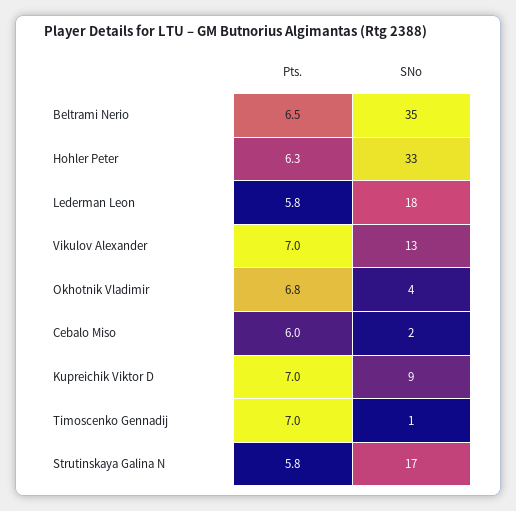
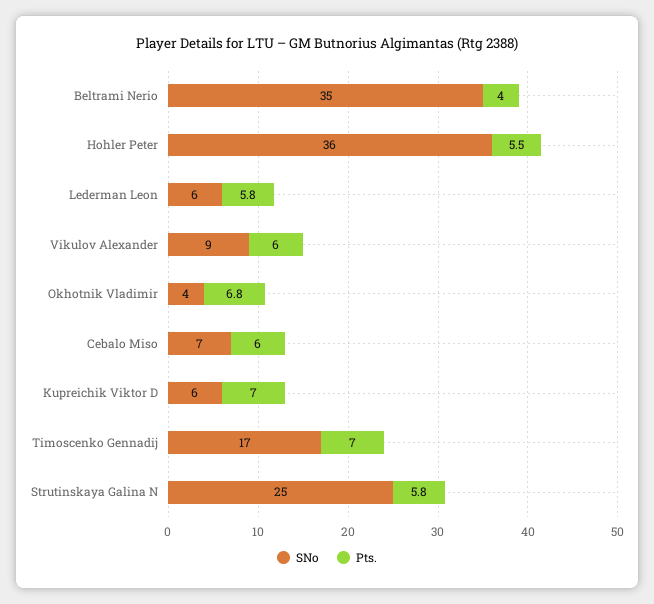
  {
    "Pts.": {
-     "Beltrami Nerio": 6.5,
+     "Beltrami Nerio": 4,
-     "Hohler Peter": 6.3,
+     "Hohler Peter": 5.5,
      "Lederman Leon": 5.8,
-     "Vikulov Alexander": 7,
+     "Vikulov Alexander": 6,
      "Okhotnik Vladimir": 6.8,
      "Cebalo Miso": 6,
      "Kupreichik Viktor D": 7,
      "Timoscenko Gennadij": 7,
      "Strutinskaya Galina N": 5.8
    },
    "SNo": {
      "Beltrami Nerio": 35,
-     "Hohler Peter": 33,
+     "Hohler Peter": 36,
-     "Lederman Leon": 18,
+     "Lederman Leon": 6,
-     "Vikulov Alexander": 13,
+     "Vikulov Alexander": 9,
      "Okhotnik Vladimir": 4,
-     "Cebalo Miso": 2,
+     "Cebalo Miso": 7,
-     "Kupreichik Viktor D": 9,
+     "Kupreichik Viktor D": 6,
-     "Timoscenko Gennadij": 1,
+     "Timoscenko Gennadij": 17,
-     "Strutinskaya Galina N": 17
+     "Strutinskaya Galina N": 25
    }
  }

